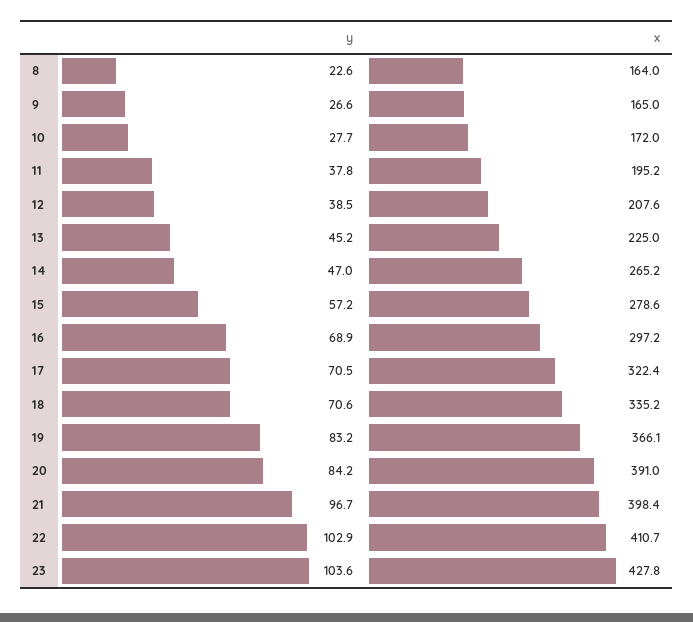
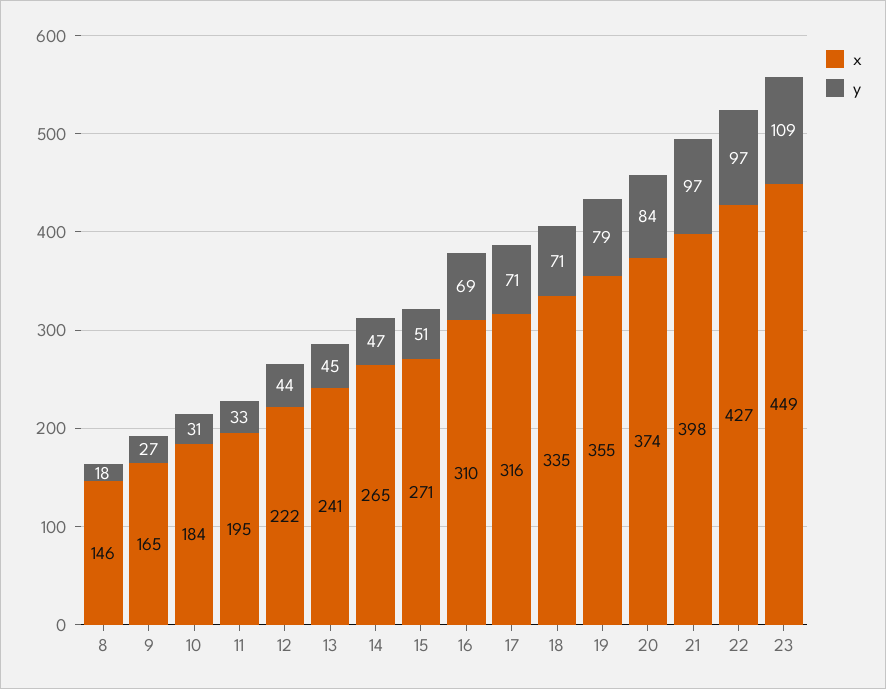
  {
    "y": {
-     "8": 22.6,
+     "8": 18,
      "9": 26.6,
-     "10": 27.7,
+     "10": 31,
-     "11": 37.8,
+     "11": 33,
-     "12": 38.5,
+     "12": 44,
      "13": 45.2,
      "14": 47,
-     "15": 57.2,
+     "15": 51,
      "16": 68.9,
      "17": 70.5,
      "18": 70.6,
-     "19": 83.2,
+     "19": 79,
      "20": 84.2,
      "21": 96.7,
-     "22": 102.9,
+     "22": 97,
-     "23": 103.6
+     "23": 109
    },
    "x": {
-     "8": 164,
+     "8": 146,
      "9": 165,
-     "10": 172,
+     "10": 184,
      "11": 195.2,
-     "12": 207.6,
+     "12": 222,
-     "13": 225,
+     "13": 241,
      "14": 265.2,
-     "15": 278.6,
+     "15": 271,
-     "16": 297.2,
+     "16": 310,
-     "17": 322.4,
+     "17": 316,
      "18": 335.2,
-     "19": 366.1,
+     "19": 355,
-     "20": 391,
+     "20": 374,
      "21": 398.4,
-     "22": 410.7,
+     "22": 427,
-     "23": 427.8
+     "23": 449
    }
  }

